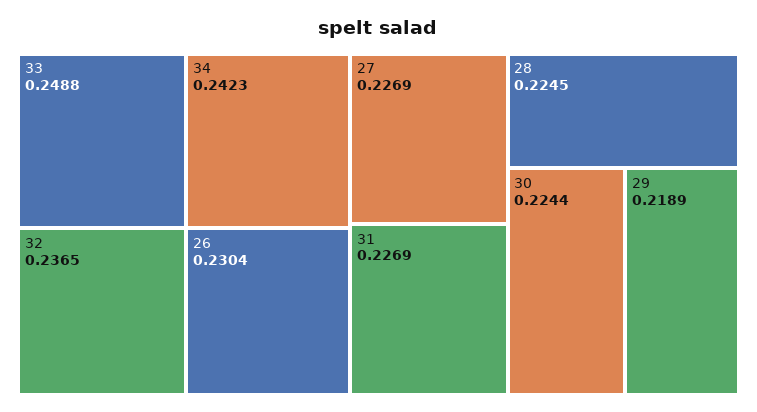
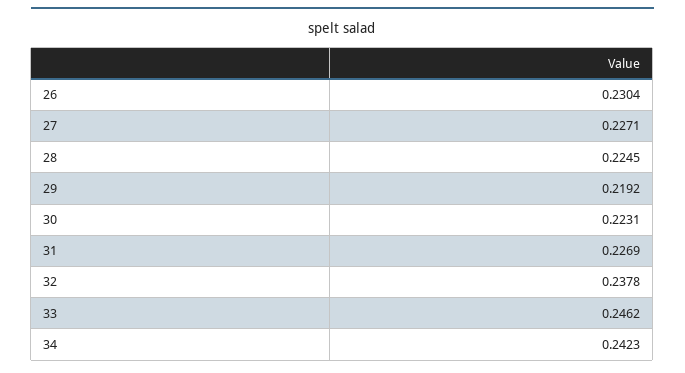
  {
-   "33": 0.2488,
+   "33": 0.2462,
    "34": 0.2423,
-   "32": 0.2365,
+   "32": 0.2378,
    "26": 0.2304,
-   "27": 0.2269,
+   "27": 0.2271,
    "31": 0.2269,
    "28": 0.2245,
-   "30": 0.2244,
+   "30": 0.2231,
-   "29": 0.2189
+   "29": 0.2192
  }

